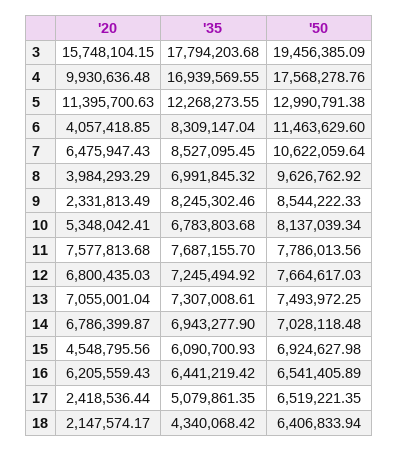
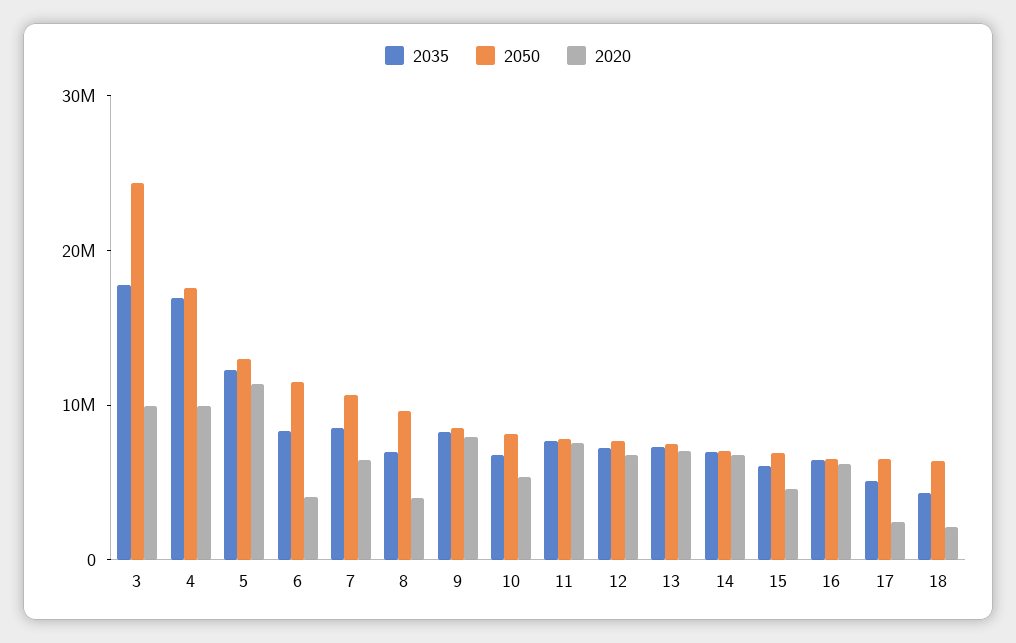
  {
    "'20": {
-     "3": 15748104.15,
+     "3": 10000000,
      "4": 9930636.48,
      "5": 11395700.63,
      "6": 4057418.85,
      "7": 6475947.43,
      "8": 3984293.29,
-     "9": 2331813.49,
+     "9": 8000000,
      "10": 5348042.41,
      "11": 7577813.68,
      "12": 6800435.03,
      "13": 7055001.04,
      "14": 6786399.87,
      "15": 4548795.56,
      "16": 6205559.43,
      "17": 2418536.44,
      "18": 2147574.17
    },
    "'35": {
      "3": 17794203.68,
      "4": 16939569.55,
      "5": 12268273.55,
      "6": 8309147.04,
      "7": 8527095.45,
      "8": 6991845.32,
      "9": 8245302.46,
      "10": 6783803.68,
      "11": 7687155.7,
      "12": 7245494.92,
      "13": 7307008.61,
      "14": 6943277.9,
      "15": 6090700.93,
      "16": 6441219.42,
      "17": 5079861.35,
      "18": 4340068.42
    },
    "'50": {
-     "3": 19456385.09,
+     "3": 24000000,
      "4": 17568278.76,
      "5": 12990791.38,
      "6": 11463629.6,
      "7": 10622059.64,
      "8": 9626762.92,
      "9": 8544222.33,
      "10": 8137039.34,
      "11": 7786013.56,
      "12": 7664617.03,
      "13": 7493972.25,
      "14": 7028118.48,
      "15": 6924627.98,
      "16": 6541405.89,
      "17": 6519221.35,
      "18": 6406833.94
    }
  }

